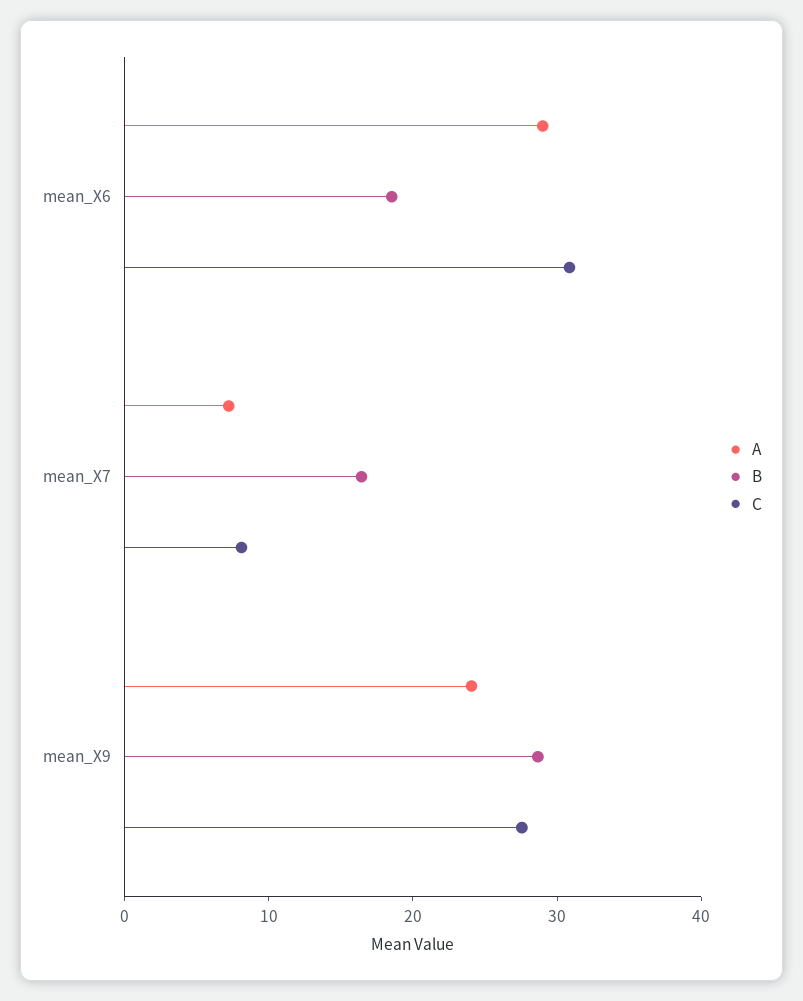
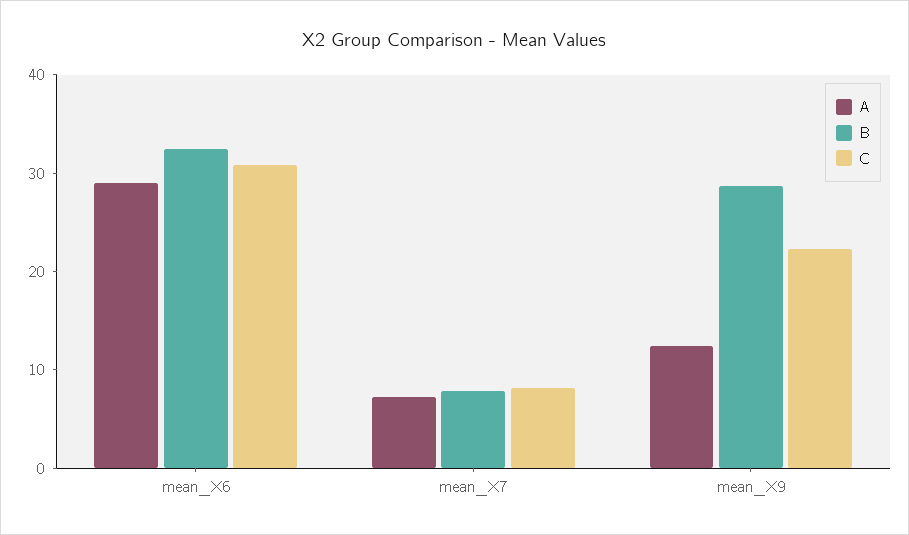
  {
    "A": {
      "mean_X6": 30,
      "mean_X7": 8,
-     "mean_X9": 24
+     "mean_X9": 12
    },
    "B": {
-     "mean_X6": 18,
+     "mean_X6": 32,
-     "mean_X7": 16,
+     "mean_X7": 8,
      "mean_X9": 28
    },
    "C": {
      "mean_X6": 30,
      "mean_X7": 8,
-     "mean_X9": 28
+     "mean_X9": 22
    }
  }

